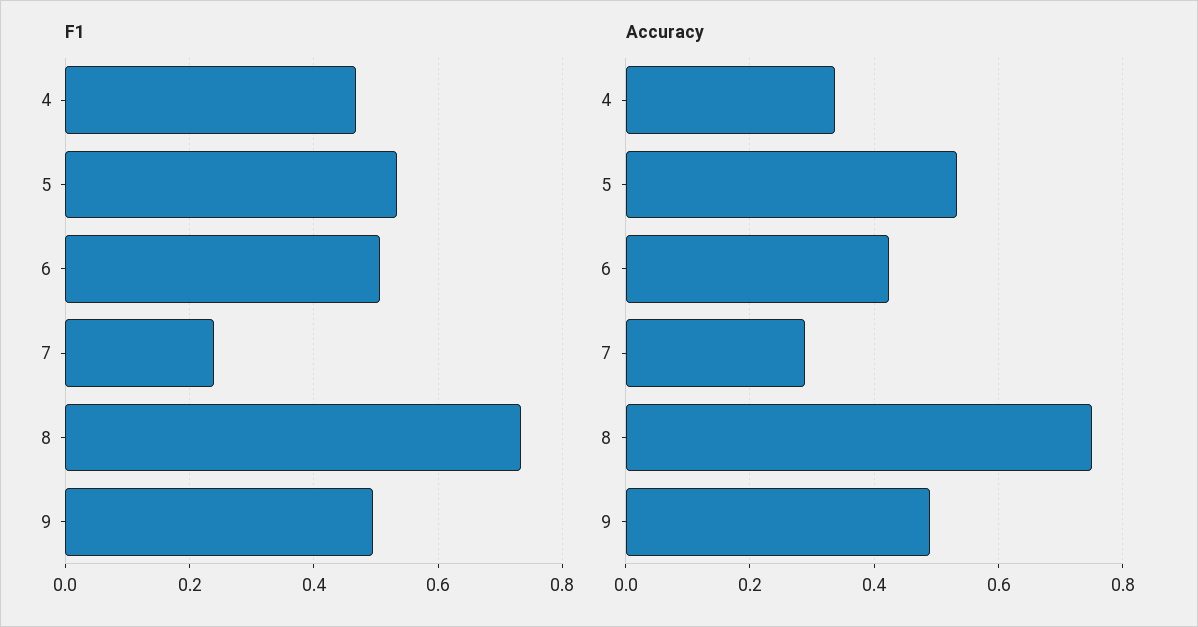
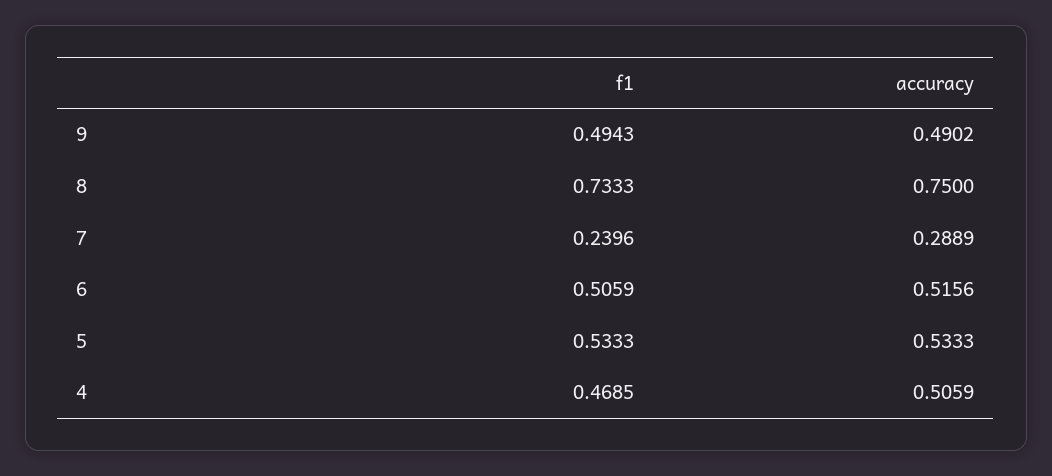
  {
    "F1": {
      "4": 0.4685,
      "5": 0.5333,
      "6": 0.5059,
      "7": 0.2396,
      "8": 0.7333,
      "9": 0.4943
    },
    "Accuracy": {
-     "4": 0.34,
+     "4": 0.5059,
      "5": 0.5333,
-     "6": 0.42,
+     "6": 0.5156,
      "7": 0.2889,
      "8": 0.75,
      "9": 0.4902
    }
  }

